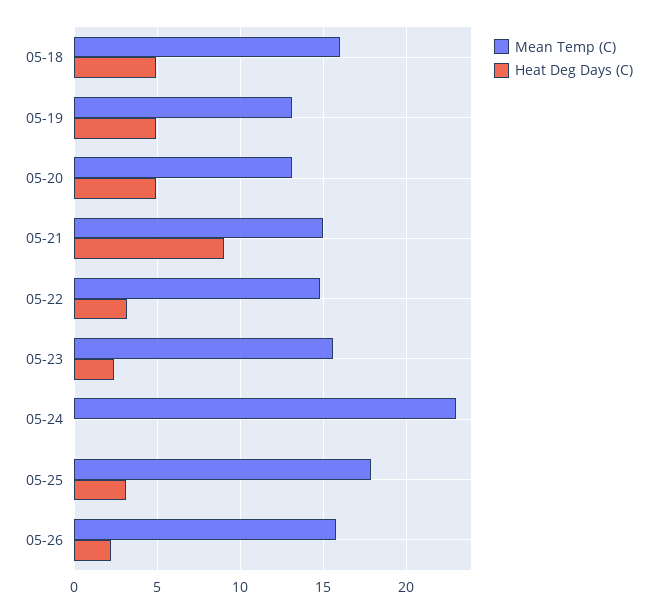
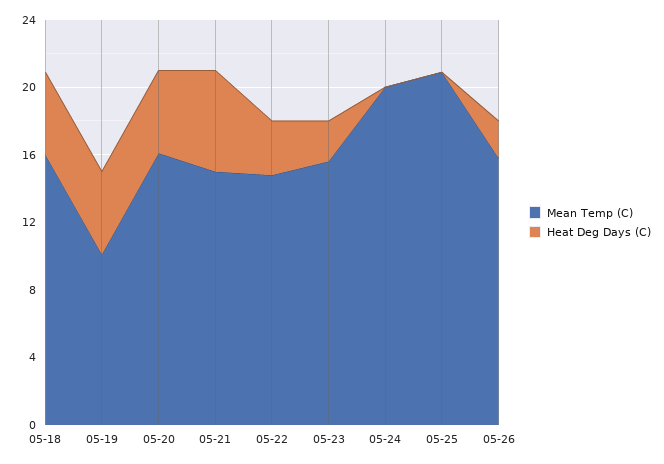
  {
    "Mean Temp (C)": {
      "05-18": 16,
-     "05-19": 13,
+     "05-19": 10,
-     "05-20": 13,
+     "05-20": 16,
      "05-21": 15,
      "05-22": 15,
      "05-23": 15.5,
-     "05-24": 23,
+     "05-24": 20,
-     "05-25": 18,
+     "05-25": 21,
      "05-26": 16
    },
    "Heat Deg Days (C)": {
      "05-18": 5,
      "05-19": 5,
      "05-20": 5,
-     "05-21": 9,
+     "05-21": 6,
      "05-22": 3,
      "05-23": 2.5,
      "05-24": 0,
-     "05-25": 3,
+     "05-25": 0,
      "05-26": 2
    }
  }

